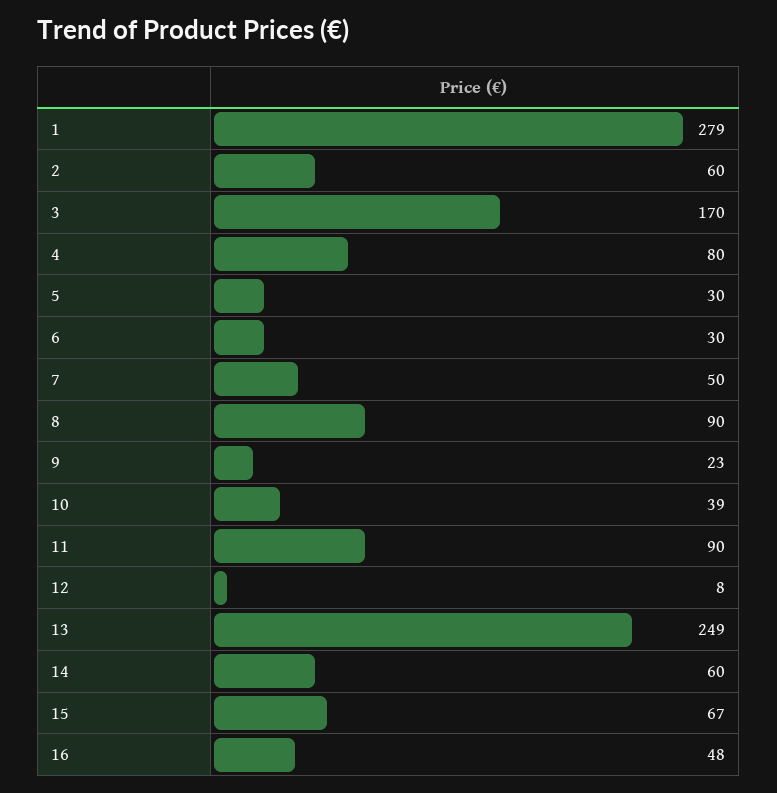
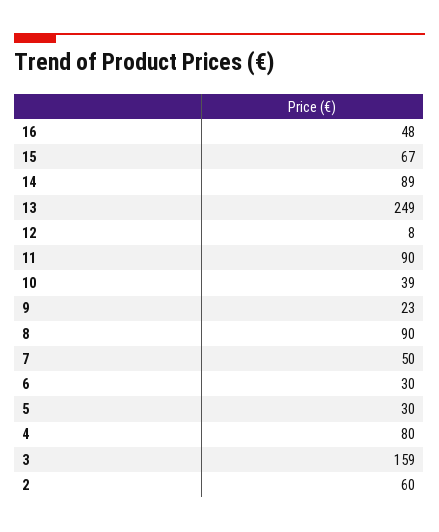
  {
-   "1": 279,
    "2": 60,
-   "3": 170,
+   "3": 159,
    "4": 80,
    "5": 30,
    "6": 30,
    "7": 50,
    "8": 90,
    "9": 23,
    "10": 39,
    "11": 90,
    "12": 8,
    "13": 249,
-   "14": 60,
+   "14": 89,
    "15": 67,
    "16": 48
  }

